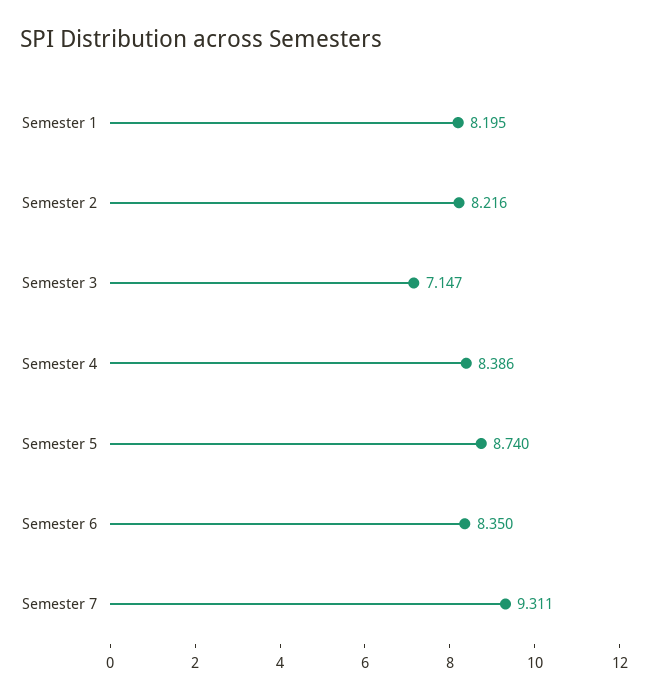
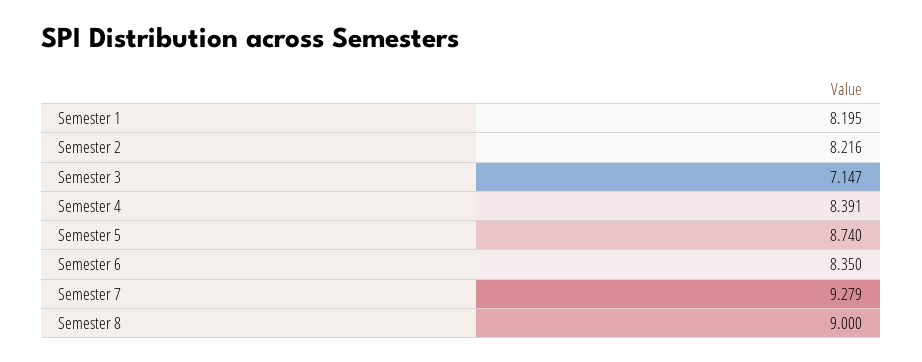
  {
    "Semester 1": 8.195,
    "Semester 2": 8.216,
    "Semester 3": 7.147,
-   "Semester 4": 8.386,
+   "Semester 4": 8.391,
    "Semester 5": 8.74,
    "Semester 6": 8.35,
-   "Semester 7": 9.311
+   "Semester 7": 9.279,
+   "Semester 8": 9
  }

